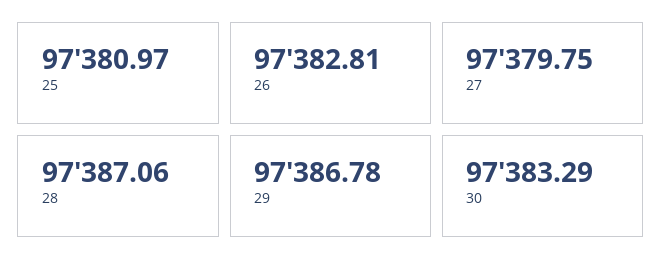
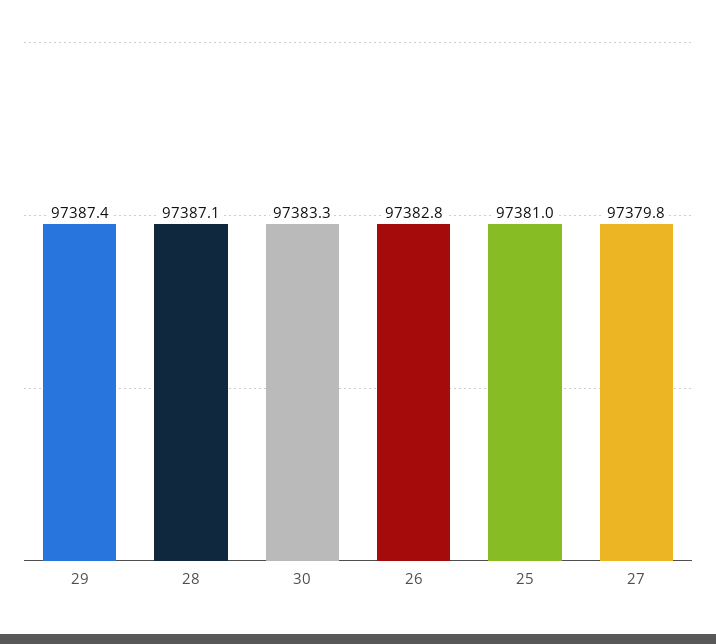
  {
    "25": 97380.97,
    "26": 97382.81,
    "27": 97379.75,
    "28": 97387.06,
-   "29": 97386.78,
+   "29": 97387.4,
    "30": 97383.29
  }

